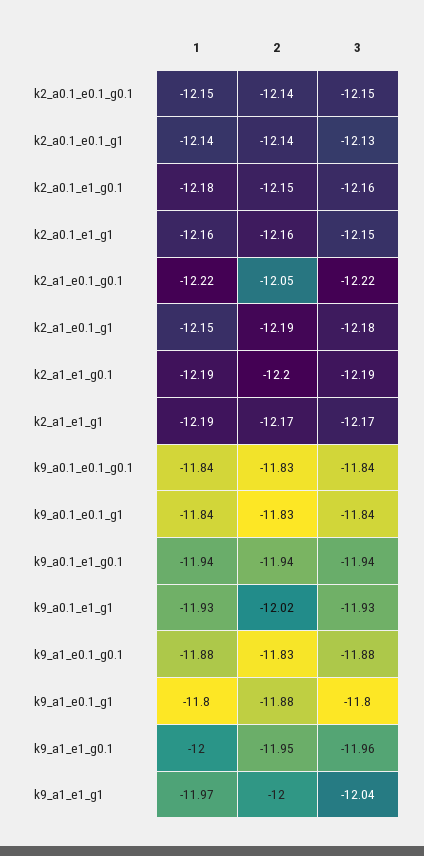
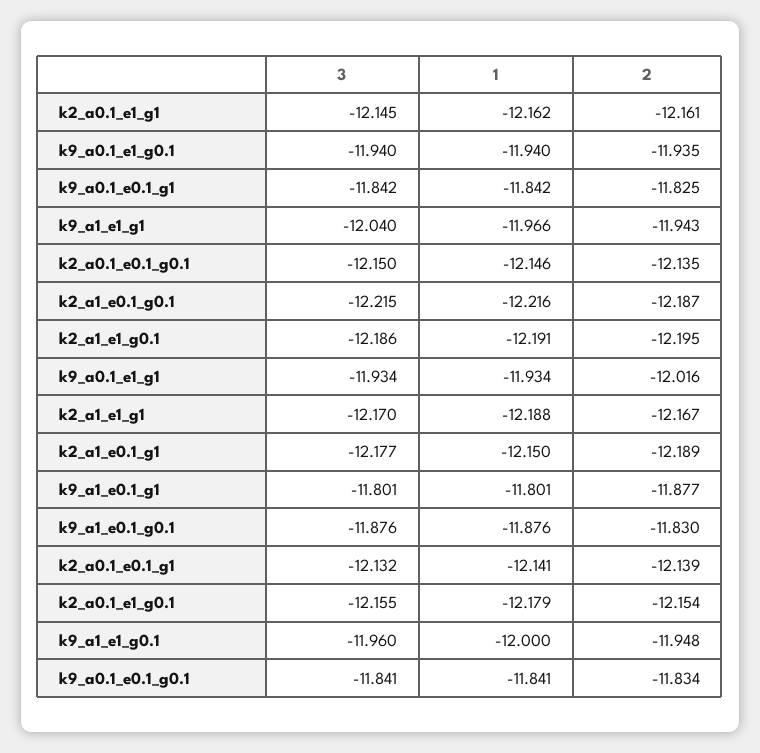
  {
    "1": {
      "k2_a0.1_e0.1_g0.1": -12.146,
      "k2_a0.1_e0.1_g1": -12.141,
      "k2_a0.1_e1_g0.1": -12.179,
      "k2_a0.1_e1_g1": -12.162,
      "k2_a1_e0.1_g0.1": -12.216,
      "k2_a1_e0.1_g1": -12.15,
      "k2_a1_e1_g0.1": -12.191,
      "k2_a1_e1_g1": -12.188,
      "k9_a0.1_e0.1_g0.1": -11.841,
      "k9_a0.1_e0.1_g1": -11.842,
      "k9_a0.1_e1_g0.1": -11.94,
      "k9_a0.1_e1_g1": -11.934,
      "k9_a1_e0.1_g0.1": -11.876,
      "k9_a1_e0.1_g1": -11.801,
      "k9_a1_e1_g0.1": -12,
      "k9_a1_e1_g1": -11.966
    },
    "2": {
      "k2_a0.1_e0.1_g0.1": -12.135,
      "k2_a0.1_e0.1_g1": -12.139,
      "k2_a0.1_e1_g0.1": -12.154,
      "k2_a0.1_e1_g1": -12.161,
-     "k2_a1_e0.1_g0.1": -12.05,
+     "k2_a1_e0.1_g0.1": -12.187,
      "k2_a1_e0.1_g1": -12.189,
      "k2_a1_e1_g0.1": -12.195,
      "k2_a1_e1_g1": -12.167,
      "k9_a0.1_e0.1_g0.1": -11.834,
      "k9_a0.1_e0.1_g1": -11.825,
      "k9_a0.1_e1_g0.1": -11.935,
      "k9_a0.1_e1_g1": -12.016,
      "k9_a1_e0.1_g0.1": -11.83,
      "k9_a1_e0.1_g1": -11.877,
      "k9_a1_e1_g0.1": -11.948,
-     "k9_a1_e1_g1": -12
+     "k9_a1_e1_g1": -11.943
    },
    "3": {
      "k2_a0.1_e0.1_g0.1": -12.15,
      "k2_a0.1_e0.1_g1": -12.132,
      "k2_a0.1_e1_g0.1": -12.155,
      "k2_a0.1_e1_g1": -12.145,
      "k2_a1_e0.1_g0.1": -12.215,
      "k2_a1_e0.1_g1": -12.177,
      "k2_a1_e1_g0.1": -12.186,
      "k2_a1_e1_g1": -12.17,
      "k9_a0.1_e0.1_g0.1": -11.841,
      "k9_a0.1_e0.1_g1": -11.842,
      "k9_a0.1_e1_g0.1": -11.94,
      "k9_a0.1_e1_g1": -11.934,
      "k9_a1_e0.1_g0.1": -11.876,
      "k9_a1_e0.1_g1": -11.801,
      "k9_a1_e1_g0.1": -11.96,
      "k9_a1_e1_g1": -12.04
    }
  }

